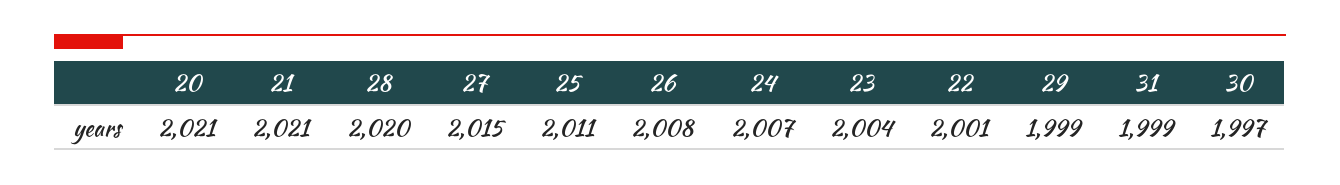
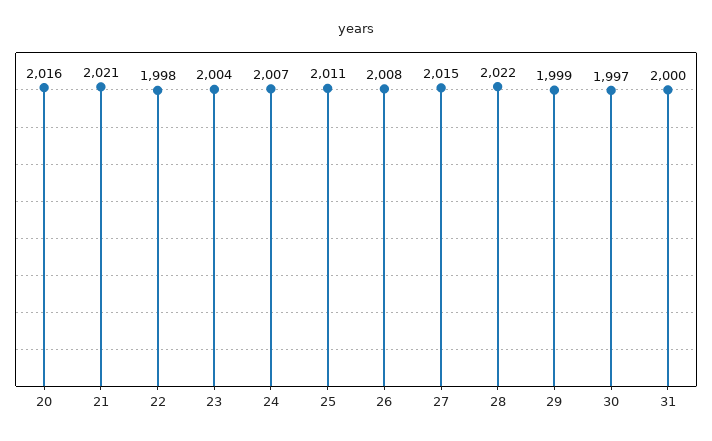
  {
-   "20": 2021,
+   "20": 2016,
    "21": 2021,
-   "28": 2020,
+   "28": 2022,
    "27": 2015,
    "25": 2011,
    "26": 2008,
    "24": 2007,
    "23": 2004,
-   "22": 2001,
+   "22": 1998,
    "29": 1999,
-   "31": 1999,
+   "31": 2000,
    "30": 1997
  }

